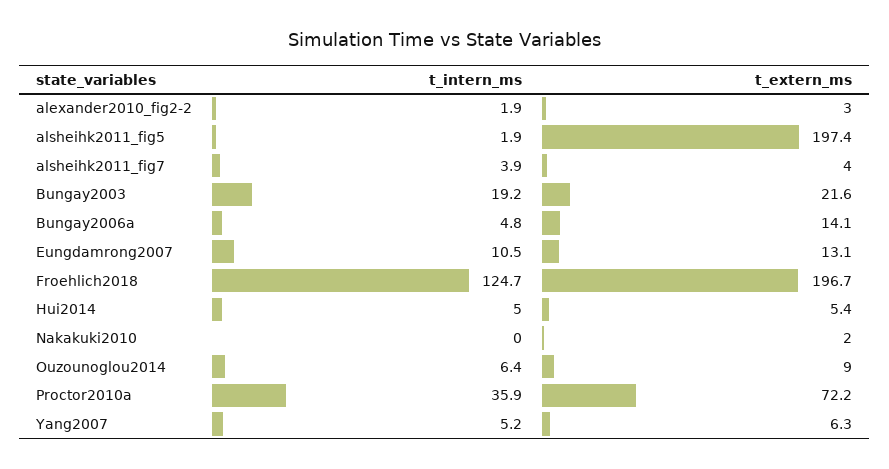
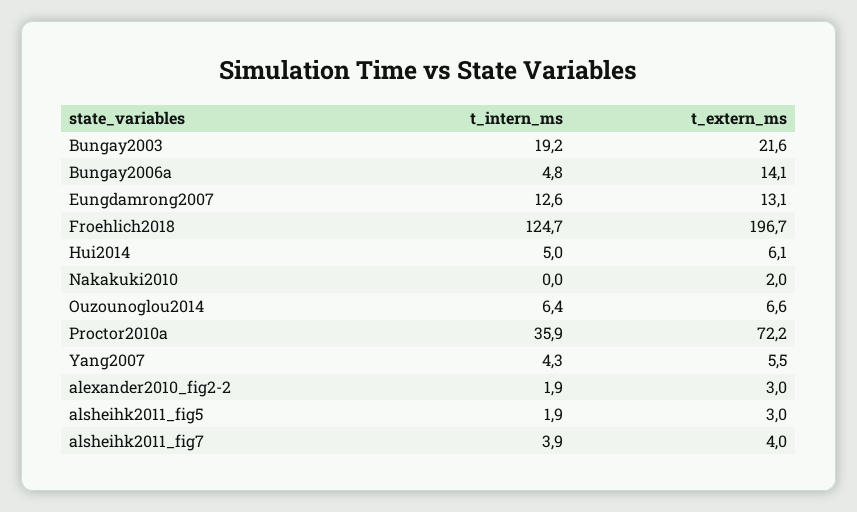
  {
    "t_intern_ms": {
      "alexander2010_fig2-2": 1.9,
      "alsheihk2011_fig5": 1.9,
      "alsheihk2011_fig7": 3.9,
      "Bungay2003": 19.2,
      "Bungay2006a": 4.8,
-     "Eungdamrong2007": 10.5,
+     "Eungdamrong2007": 12.6,
      "Froehlich2018": 124.7,
      "Hui2014": 5,
      "Nakakuki2010": 0,
      "Ouzounoglou2014": 6.4,
      "Proctor2010a": 35.9,
-     "Yang2007": 5.2
+     "Yang2007": 4.3
    },
    "t_extern_ms": {
      "alexander2010_fig2-2": 3,
-     "alsheihk2011_fig5": 197.4,
+     "alsheihk2011_fig5": 3,
      "alsheihk2011_fig7": 4,
      "Bungay2003": 21.6,
      "Bungay2006a": 14.1,
      "Eungdamrong2007": 13.1,
      "Froehlich2018": 196.7,
-     "Hui2014": 5.4,
+     "Hui2014": 6.1,
      "Nakakuki2010": 2,
-     "Ouzounoglou2014": 9,
+     "Ouzounoglou2014": 6.6,
      "Proctor2010a": 72.2,
-     "Yang2007": 6.3
+     "Yang2007": 5.5
    }
  }

